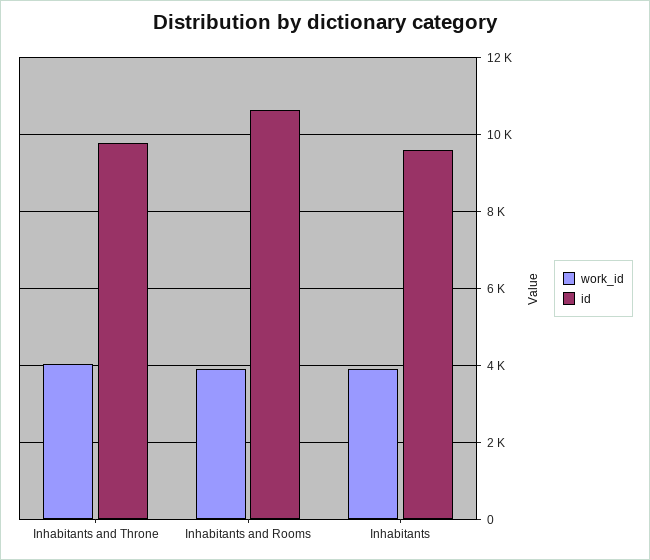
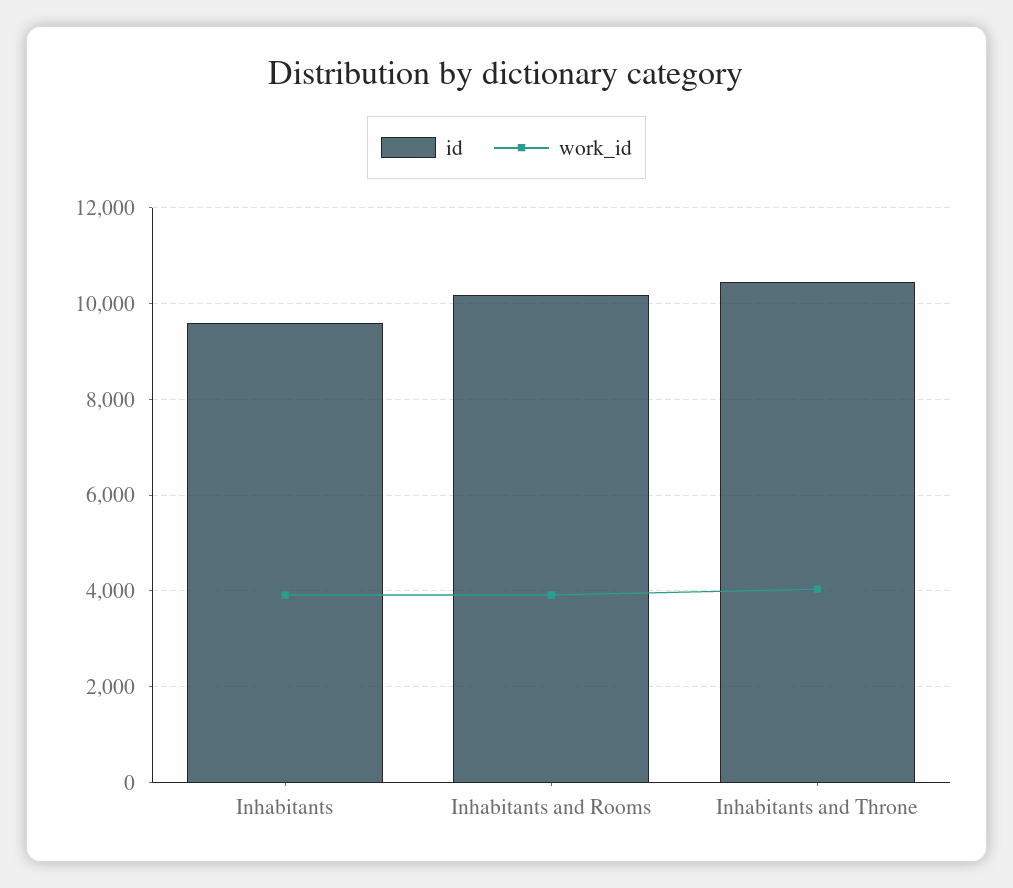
  {
    "work_id": {
      "Inhabitants and Throne": 4000,
      "Inhabitants and Rooms": 4000,
      "Inhabitants": 4000
    },
    "id": {
-     "Inhabitants and Throne": 9800,
+     "Inhabitants and Throne": 10400,
-     "Inhabitants and Rooms": 10600,
+     "Inhabitants and Rooms": 10200,
      "Inhabitants": 9600
    }
  }

